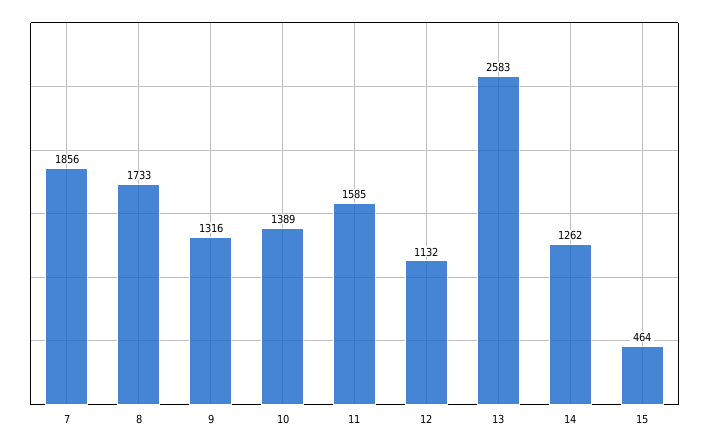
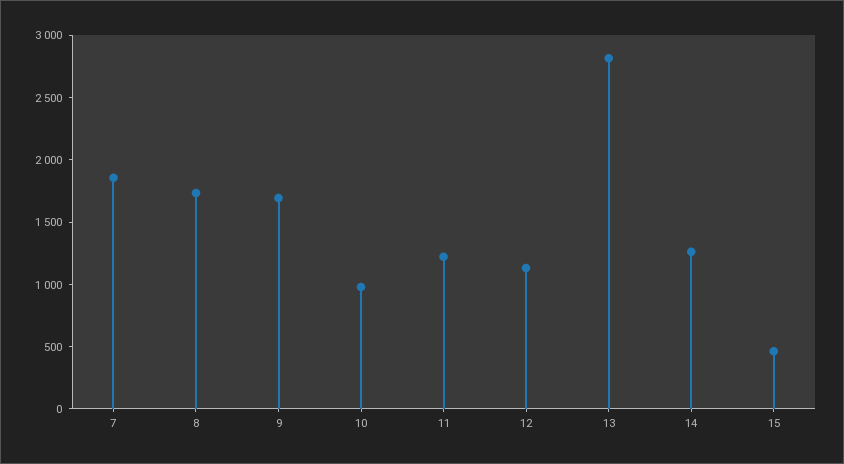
  {
    "7": 1856,
    "8": 1733,
-   "9": 1316,
+   "9": 1700,
-   "10": 1389,
+   "10": 1000,
-   "11": 1585,
+   "11": 1200,
    "12": 1132,
-   "13": 2583,
+   "13": 2800,
    "14": 1262,
    "15": 464
  }

